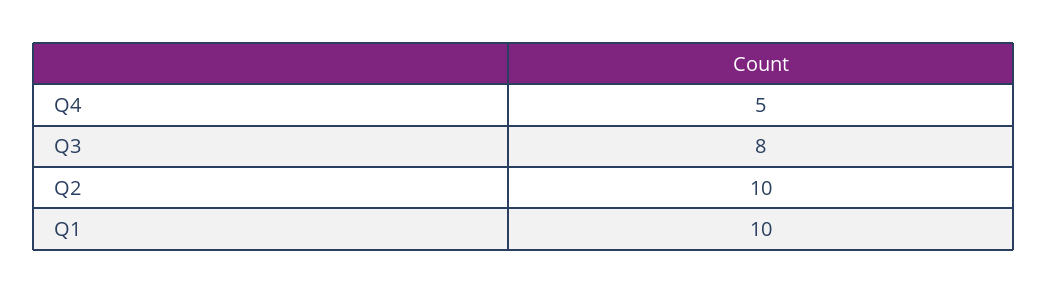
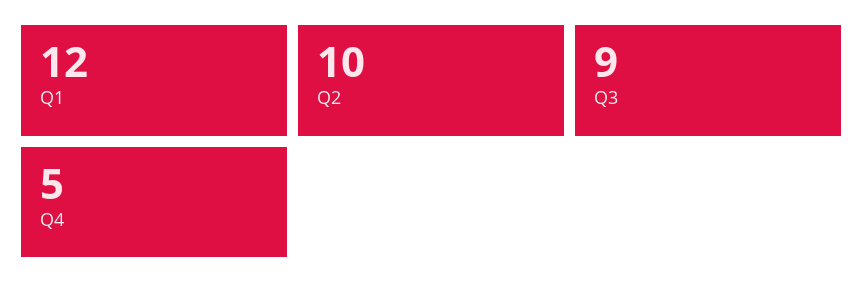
  {
    "Q4": 5,
-   "Q3": 8,
+   "Q3": 9,
    "Q2": 10,
-   "Q1": 10
+   "Q1": 12
  }

